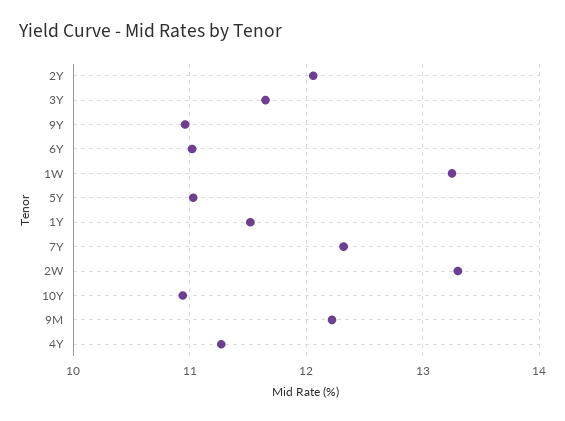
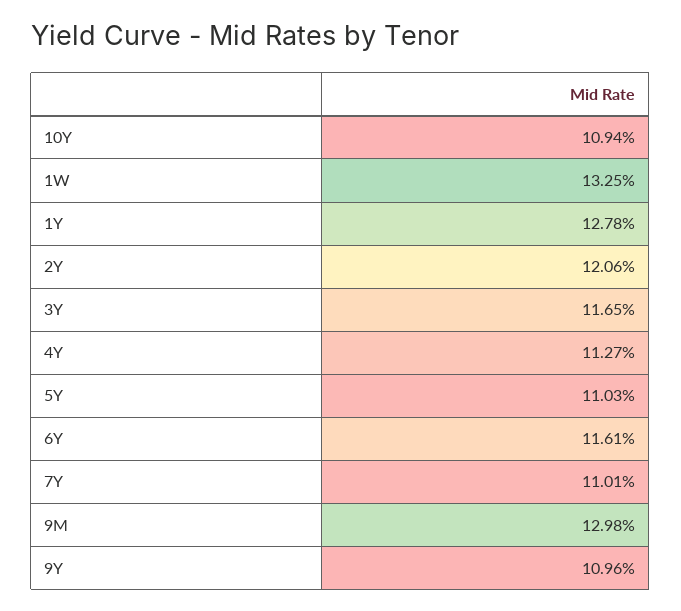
  {
    "2Y": 12.06,
    "3Y": 11.65,
    "9Y": 10.96,
-   "6Y": 11,
+   "6Y": 11.61,
    "1W": 13.25,
    "5Y": 11.03,
-   "1Y": 11.5,
+   "1Y": 12.78,
-   "7Y": 12.3,
+   "7Y": 11.01,
-   "2W": 13.3,
    "10Y": 10.94,
-   "9M": 12.2,
+   "9M": 12.98,
    "4Y": 11.27
  }

